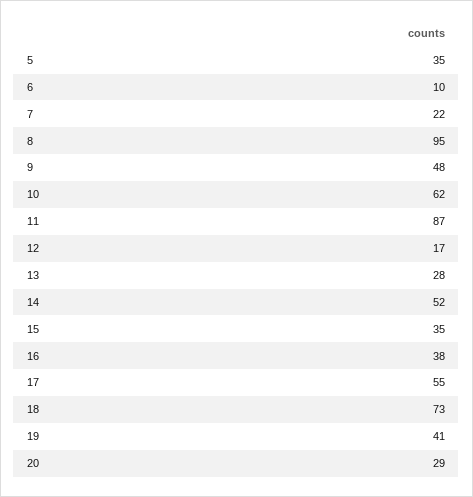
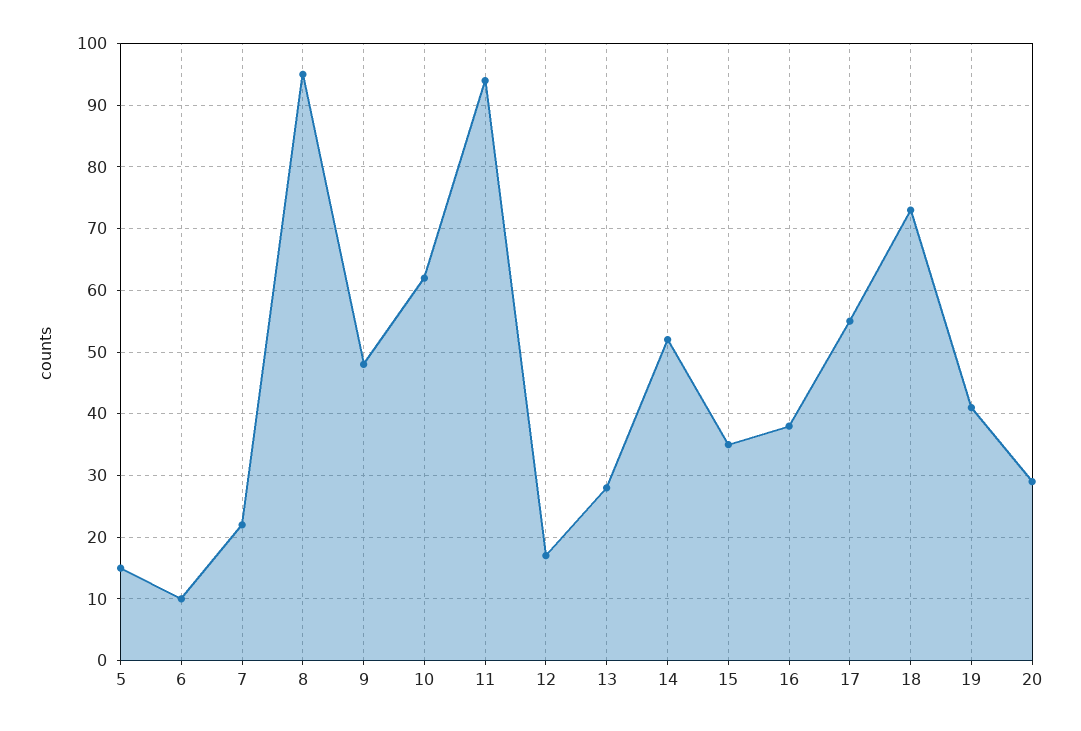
  {
-   "5": 35,
+   "5": 15,
    "6": 10,
    "7": 22,
    "8": 95,
    "9": 48,
    "10": 62,
-   "11": 87,
+   "11": 94,
    "12": 17,
    "13": 28,
    "14": 52,
    "15": 35,
    "16": 38,
    "17": 55,
    "18": 73,
    "19": 41,
    "20": 29
  }

